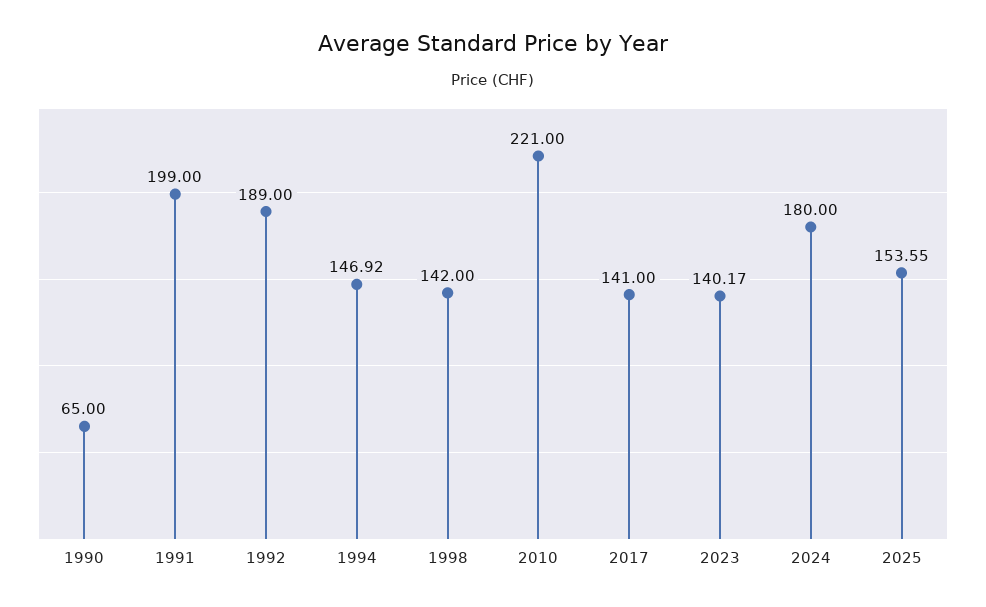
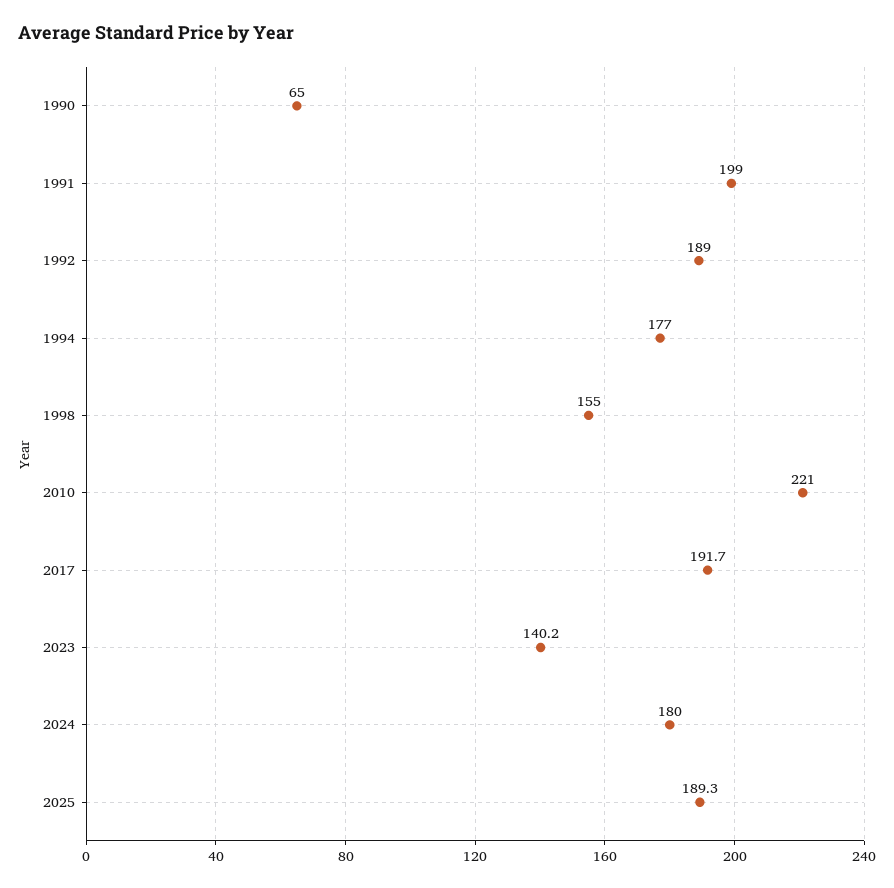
  {
    "1990": 65,
    "1991": 199,
    "1992": 189,
-   "1994": 146.92,
+   "1994": 177,
-   "1998": 142,
+   "1998": 155,
    "2010": 221,
-   "2017": 141,
+   "2017": 191.7,
    "2023": 140.17,
    "2024": 180,
-   "2025": 153.55
+   "2025": 189.3
  }

